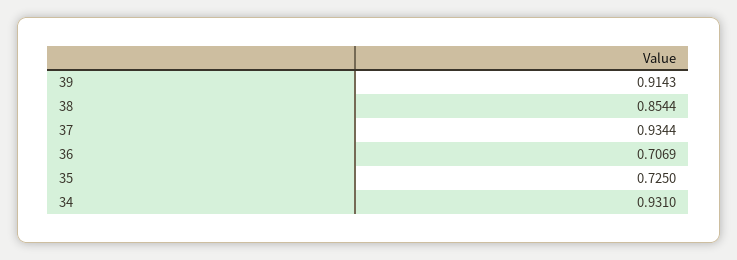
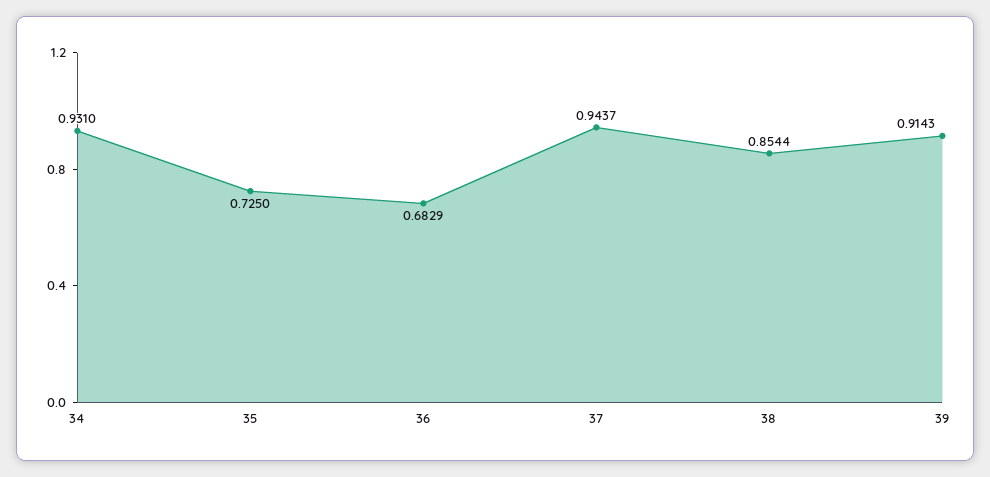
  {
    "39": 0.9143,
    "38": 0.8544,
-   "37": 0.9344,
+   "37": 0.9437,
-   "36": 0.7069,
+   "36": 0.6829,
    "35": 0.725,
    "34": 0.931
  }

